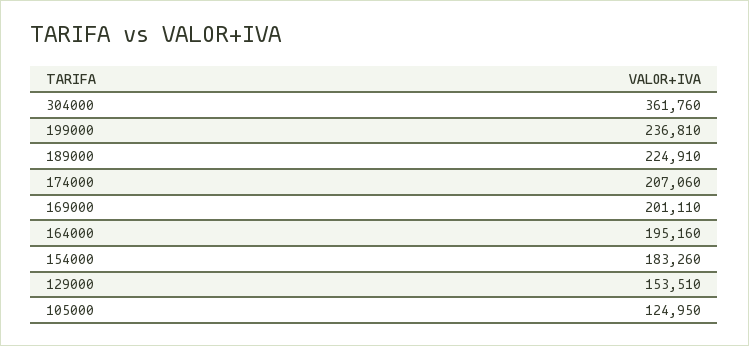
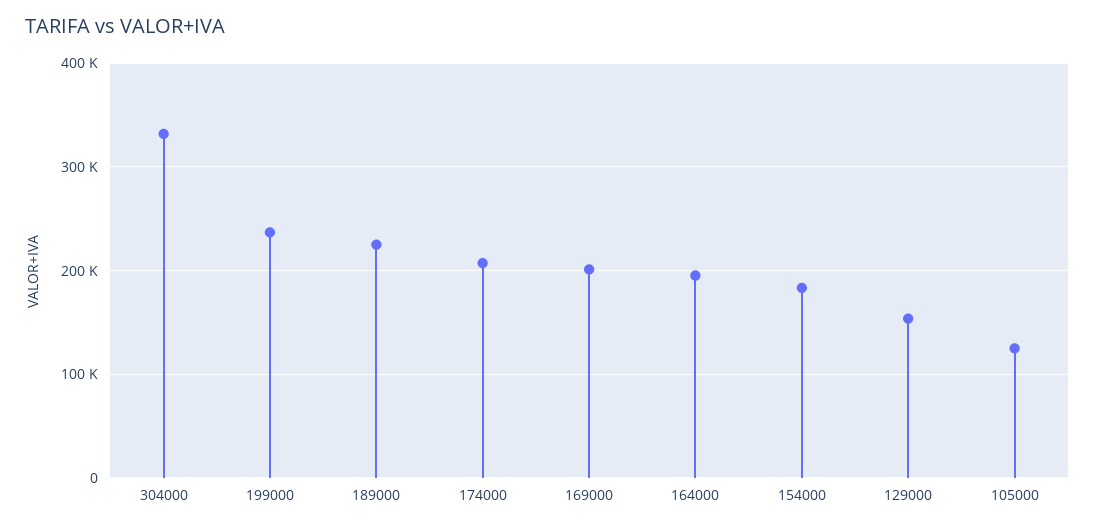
  {
-   "304000": 361760,
+   "304000": 330000,
    "199000": 236810,
    "189000": 224910,
    "174000": 207060,
    "169000": 201110,
    "164000": 195160,
    "154000": 183260,
    "129000": 153510,
    "105000": 124950
  }

